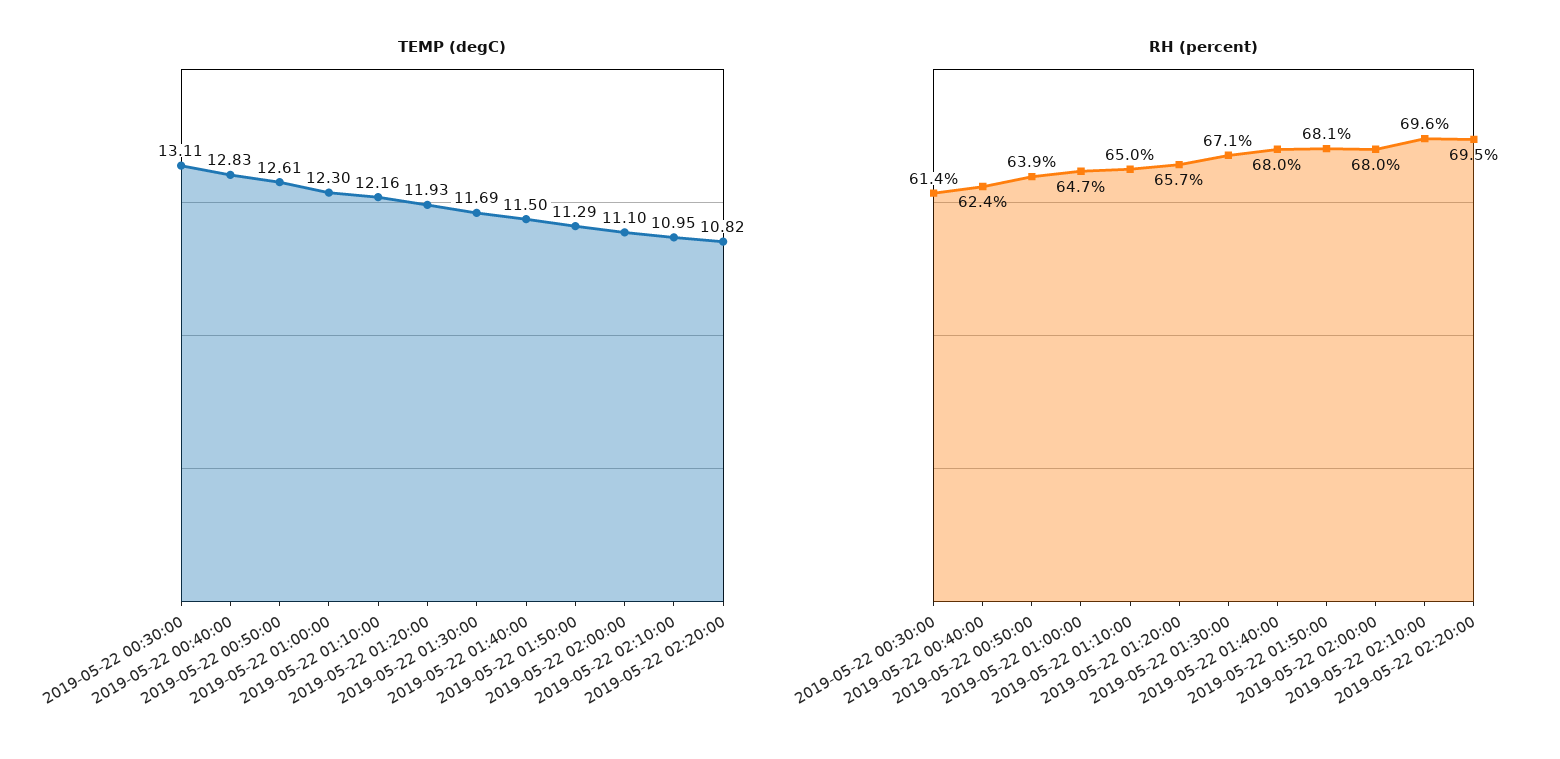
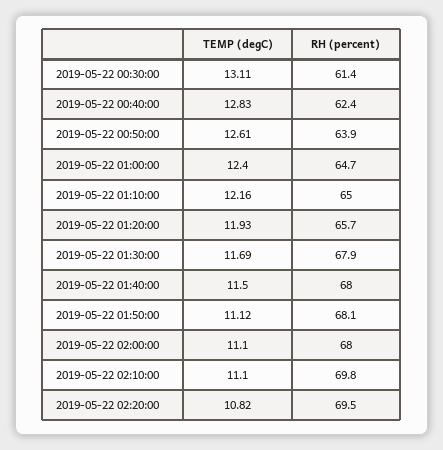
  {
    "TEMP (degC)": {
      "2019-05-22 00:30:00": 13.11,
      "2019-05-22 00:40:00": 12.83,
      "2019-05-22 00:50:00": 12.61,
-     "2019-05-22 01:00:00": 12.3,
+     "2019-05-22 01:00:00": 12.4,
      "2019-05-22 01:10:00": 12.16,
      "2019-05-22 01:20:00": 11.93,
      "2019-05-22 01:30:00": 11.69,
      "2019-05-22 01:40:00": 11.5,
-     "2019-05-22 01:50:00": 11.29,
+     "2019-05-22 01:50:00": 11.12,
      "2019-05-22 02:00:00": 11.1,
-     "2019-05-22 02:10:00": 10.95,
+     "2019-05-22 02:10:00": 11.1,
      "2019-05-22 02:20:00": 10.82
    },
    "RH (percent)": {
      "2019-05-22 00:30:00": 61.4,
      "2019-05-22 00:40:00": 62.4,
      "2019-05-22 00:50:00": 63.9,
      "2019-05-22 01:00:00": 64.7,
      "2019-05-22 01:10:00": 65,
      "2019-05-22 01:20:00": 65.7,
-     "2019-05-22 01:30:00": 67.1,
+     "2019-05-22 01:30:00": 67.9,
      "2019-05-22 01:40:00": 68,
      "2019-05-22 01:50:00": 68.1,
      "2019-05-22 02:00:00": 68,
-     "2019-05-22 02:10:00": 69.6,
+     "2019-05-22 02:10:00": 69.8,
      "2019-05-22 02:20:00": 69.5
    }
  }

